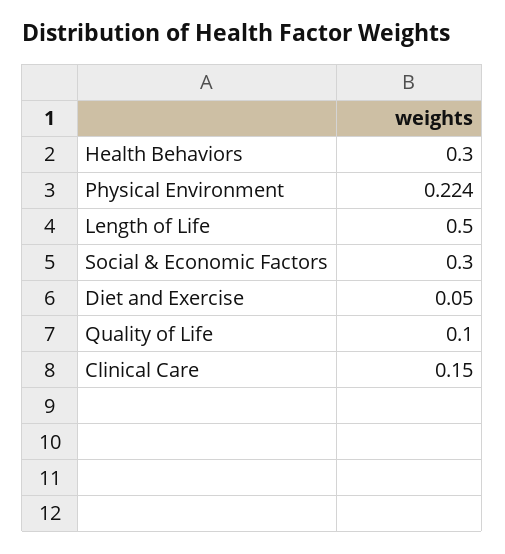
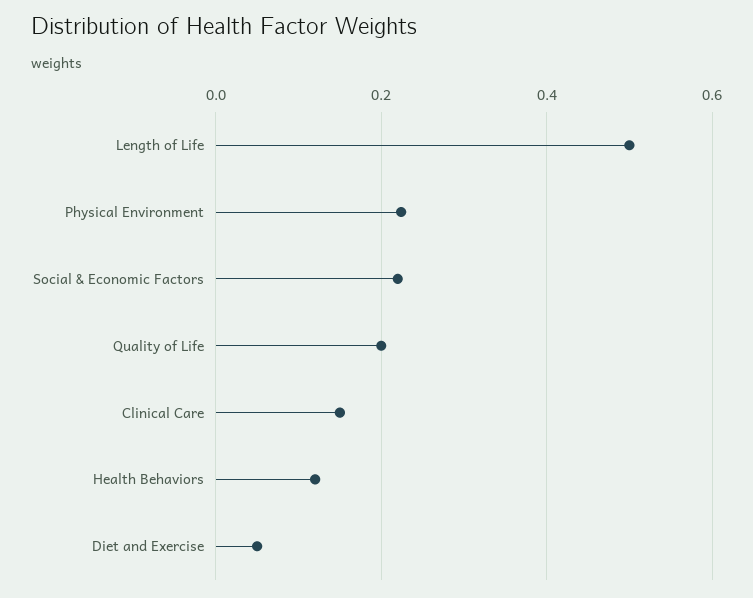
  {
-   "Health Behaviors": 0.3,
+   "Health Behaviors": 0.12,
    "Physical Environment": 0.224,
    "Length of Life": 0.5,
-   "Social & Economic Factors": 0.3,
+   "Social & Economic Factors": 0.22,
    "Diet and Exercise": 0.05,
-   "Quality of Life": 0.1,
+   "Quality of Life": 0.2,
    "Clinical Care": 0.15
  }

